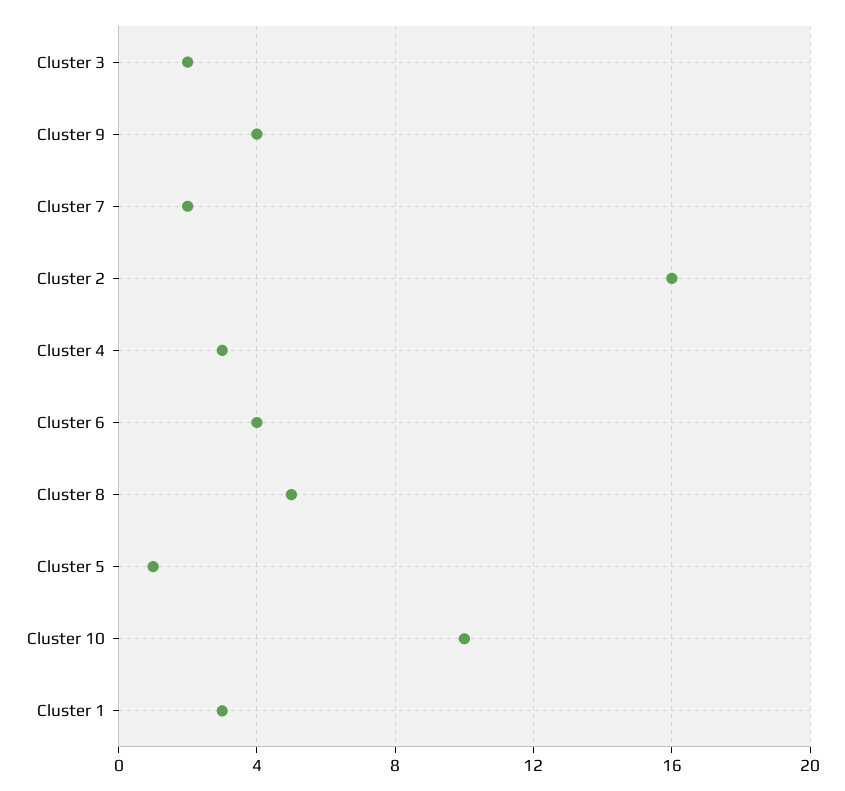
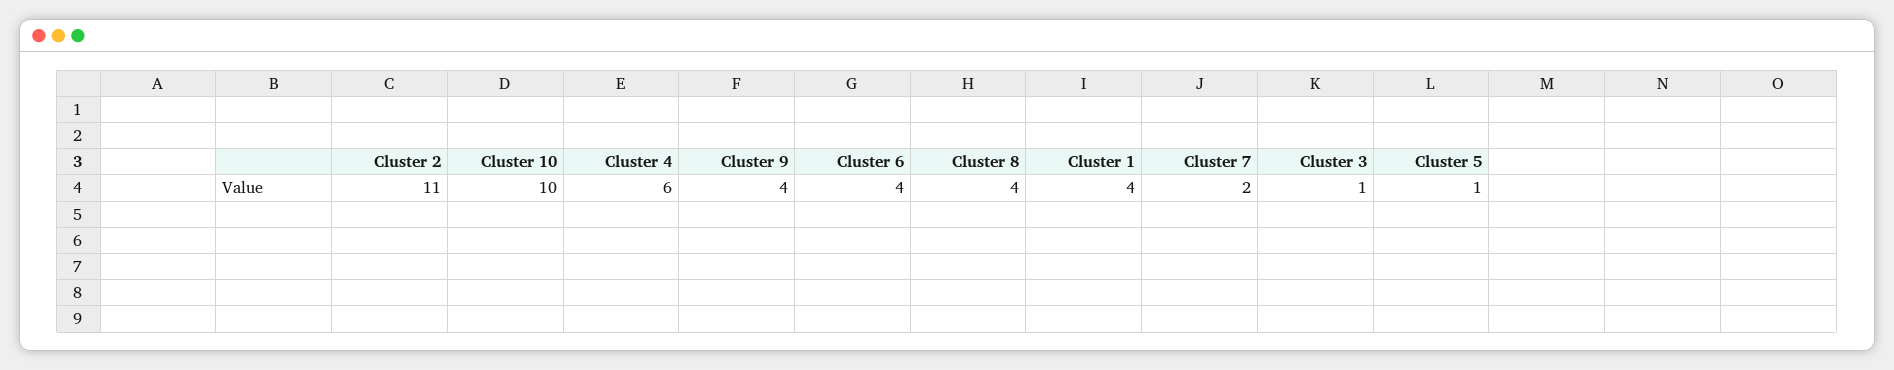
  {
-   "Cluster 3": 2,
+   "Cluster 3": 1,
    "Cluster 9": 4,
    "Cluster 7": 2,
-   "Cluster 2": 16,
+   "Cluster 2": 11,
-   "Cluster 4": 3,
+   "Cluster 4": 6,
    "Cluster 6": 4,
-   "Cluster 8": 5,
+   "Cluster 8": 4,
    "Cluster 5": 1,
    "Cluster 10": 10,
-   "Cluster 1": 3
+   "Cluster 1": 4
  }

